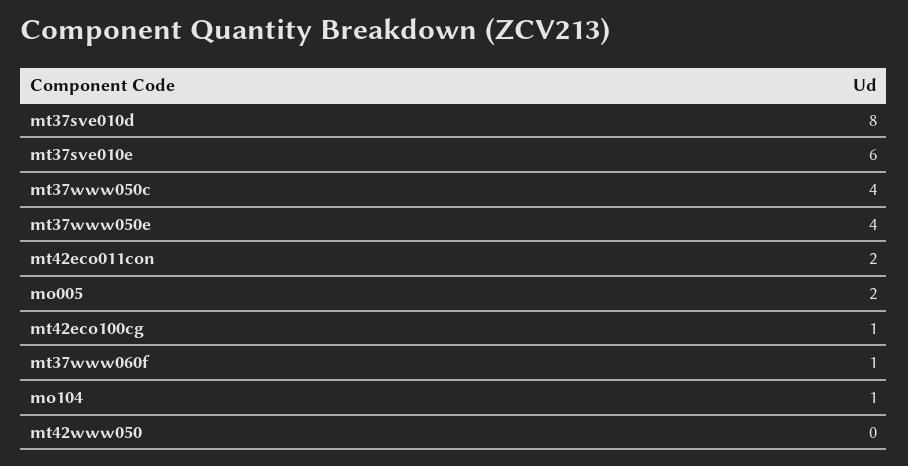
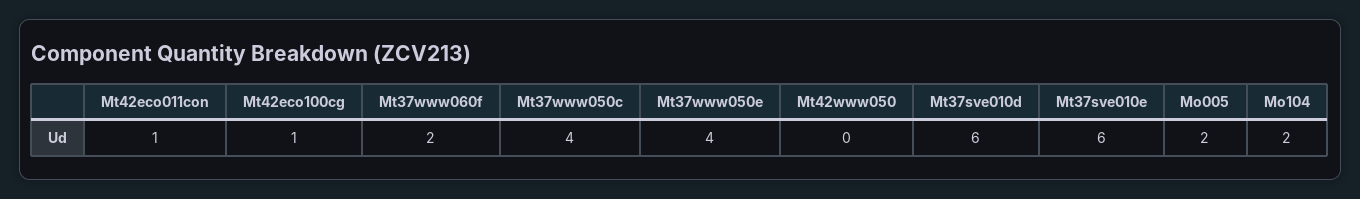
  {
-   "mt37sve010d": 8,
+   "mt37sve010d": 6,
    "mt37sve010e": 6,
    "mt37www050c": 4,
    "mt37www050e": 4,
-   "mt42eco011con": 2,
+   "mt42eco011con": 1,
    "mo005": 2,
    "mt42eco100cg": 1,
-   "mt37www060f": 1,
+   "mt37www060f": 2,
-   "mo104": 1,
+   "mo104": 2,
    "mt42www050": 0
  }

